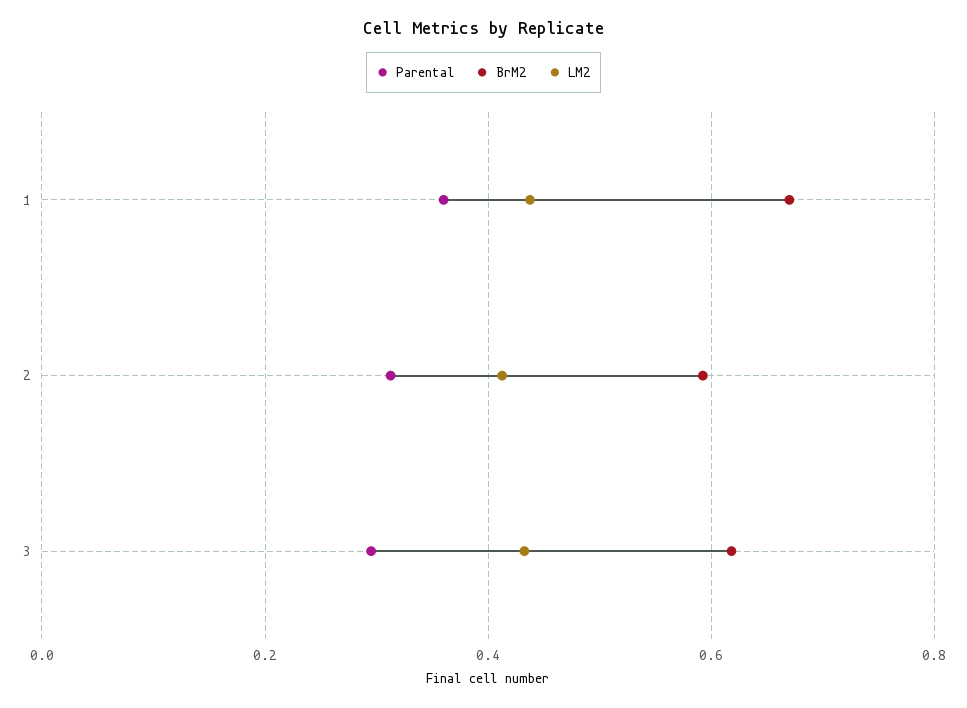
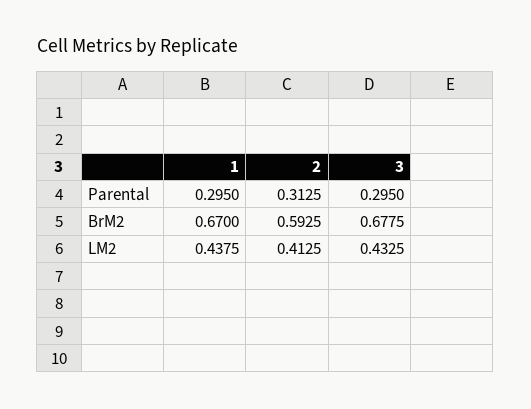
  {
    "Parental": {
-     "1": 0.36,
+     "1": 0.295,
      "2": 0.3125,
      "3": 0.295
    },
    "BrM2": {
      "1": 0.67,
      "2": 0.5925,
-     "3": 0.62
+     "3": 0.6775
    },
    "LM2": {
      "1": 0.4375,
      "2": 0.4125,
      "3": 0.4325
    }
  }

